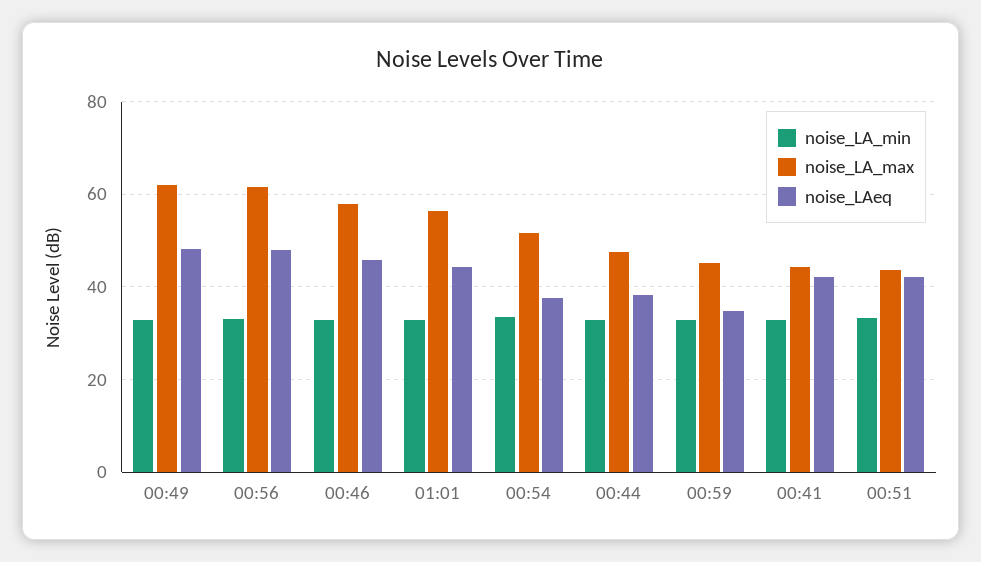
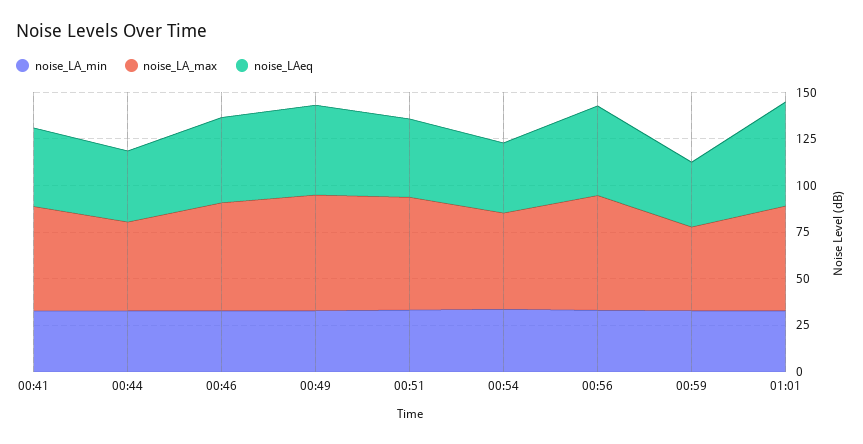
  {
    "noise_LA_min": {
      "00:49": 32,
      "00:56": 34,
      "00:46": 32,
      "01:01": 32,
      "00:54": 34,
      "00:44": 32,
      "00:59": 32,
      "00:41": 32,
      "00:51": 34
    },
    "noise_LA_max": {
      "00:49": 62,
      "00:56": 62,
      "00:46": 58,
      "01:01": 56,
      "00:54": 52,
      "00:44": 48,
      "00:59": 46,
-     "00:41": 44,
+     "00:41": 55,
-     "00:51": 44
+     "00:51": 60
    },
    "noise_LAeq": {
      "00:49": 48,
      "00:56": 48,
      "00:46": 46,
-     "01:01": 44,
+     "01:01": 55,
      "00:54": 38,
      "00:44": 38,
      "00:59": 34,
      "00:41": 42,
      "00:51": 42
    }
  }

